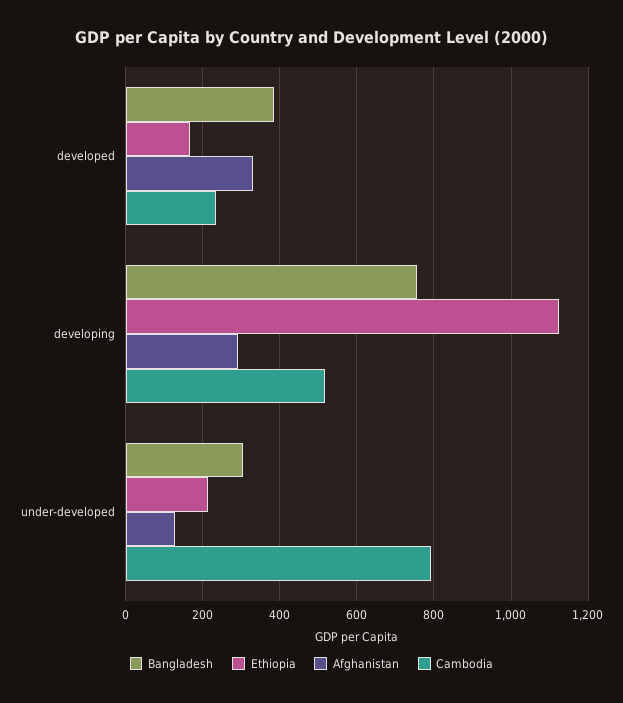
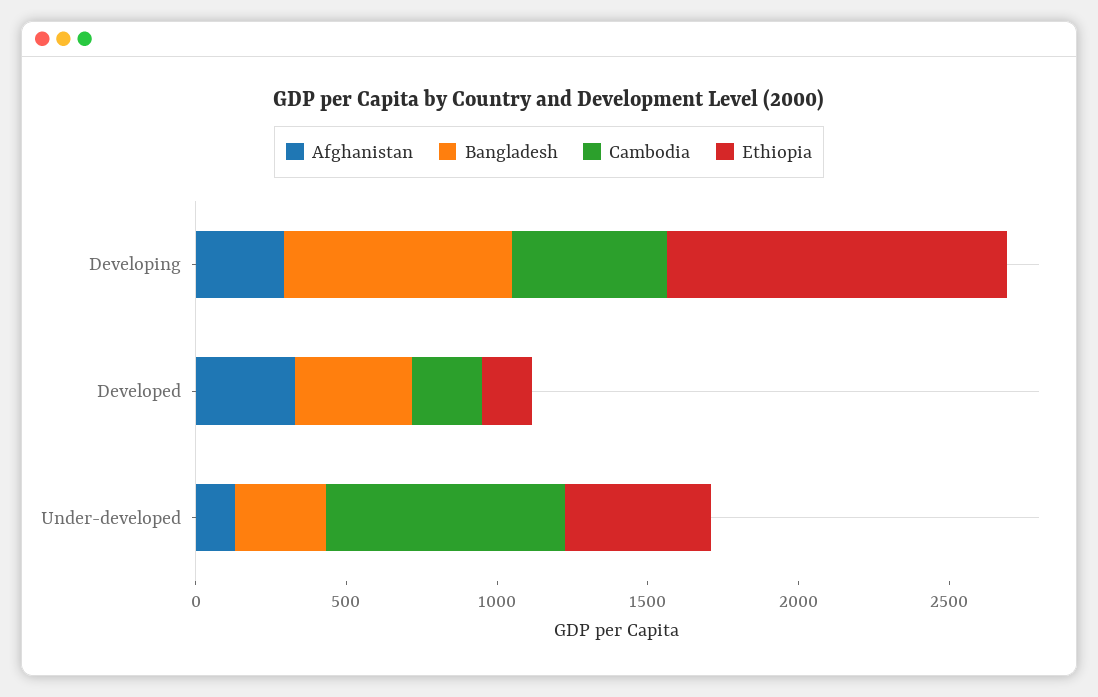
  {
    "Bangladesh": {
      "developed": 380,
      "developing": 760,
      "under-developed": 300
    },
    "Ethiopia": {
      "developed": 160,
      "developing": 1120,
-     "under-developed": 220
+     "under-developed": 500
    },
    "Afghanistan": {
      "developed": 340,
      "developing": 300,
      "under-developed": 120
    },
    "Cambodia": {
      "developed": 240,
      "developing": 520,
      "under-developed": 800
    }
  }

